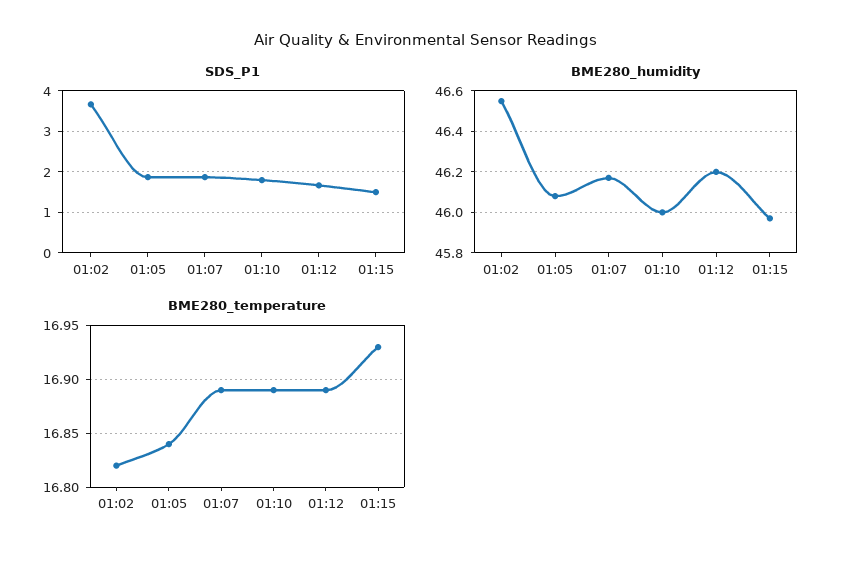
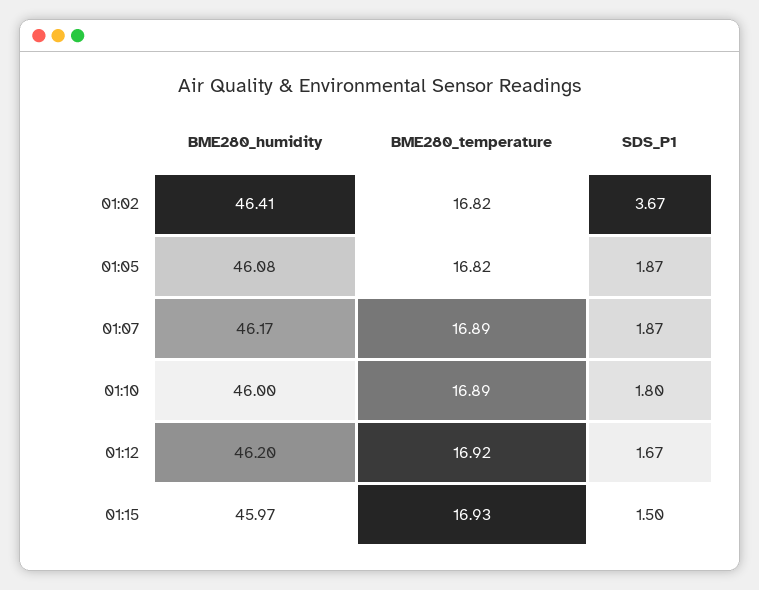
  {
    "SDS_P1": {
      "01:02": 3.67,
      "01:05": 1.87,
      "01:07": 1.87,
      "01:10": 1.8,
      "01:12": 1.67,
      "01:15": 1.5
    },
    "BME280_humidity": {
-     "01:02": 46.55,
+     "01:02": 46.41,
      "01:05": 46.08,
      "01:07": 46.17,
      "01:10": 46,
      "01:12": 46.2,
      "01:15": 45.97
    },
    "BME280_temperature": {
      "01:02": 16.82,
-     "01:05": 16.84,
+     "01:05": 16.82,
      "01:07": 16.89,
      "01:10": 16.89,
-     "01:12": 16.89,
+     "01:12": 16.92,
      "01:15": 16.93
    }
  }

